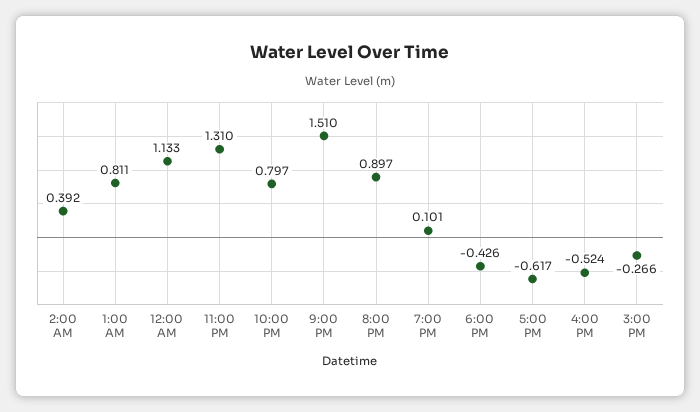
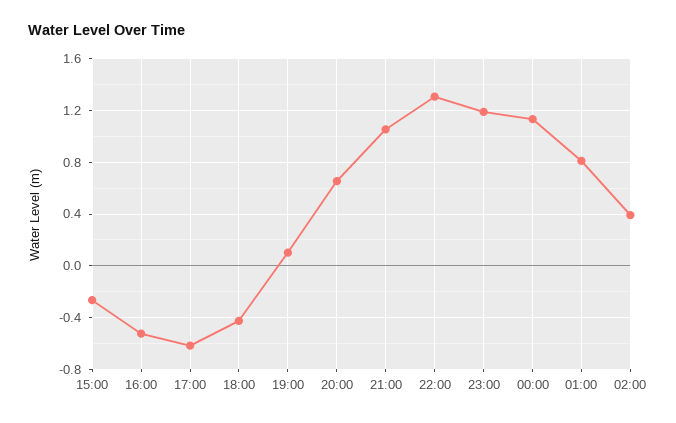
  {
    "2:00 AM": 0.392,
    "1:00 AM": 0.811,
    "12:00 AM": 1.133,
-   "11:00 PM": 1.31,
+   "11:00 PM": 1.2,
-   "10:00 PM": 0.797,
+   "10:00 PM": 1.3,
-   "9:00 PM": 1.51,
+   "9:00 PM": 1.05,
-   "8:00 PM": 0.897,
+   "8:00 PM": 0.65,
    "7:00 PM": 0.101,
    "6:00 PM": -0.426,
    "5:00 PM": -0.617,
    "4:00 PM": -0.524,
    "3:00 PM": -0.266
  }

